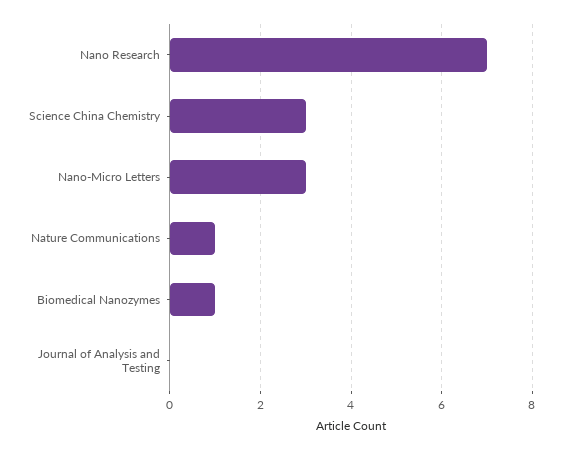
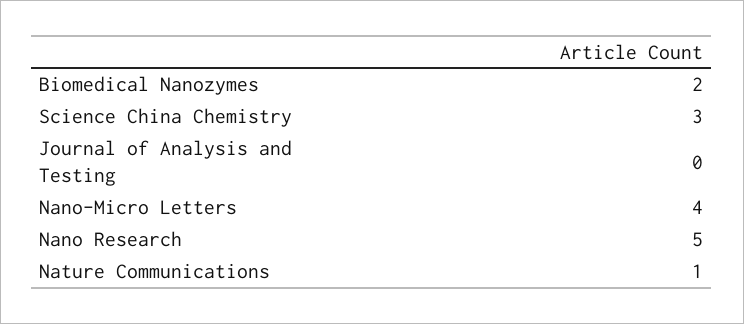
  {
-   "Nano Research": 7,
+   "Nano Research": 5,
    "Science China Chemistry": 3,
-   "Nano-Micro Letters": 3,
+   "Nano-Micro Letters": 4,
    "Nature Communications": 1,
-   "Biomedical Nanozymes": 1,
+   "Biomedical Nanozymes": 2,
    "Journal of Analysis and Testing": 0
  }

